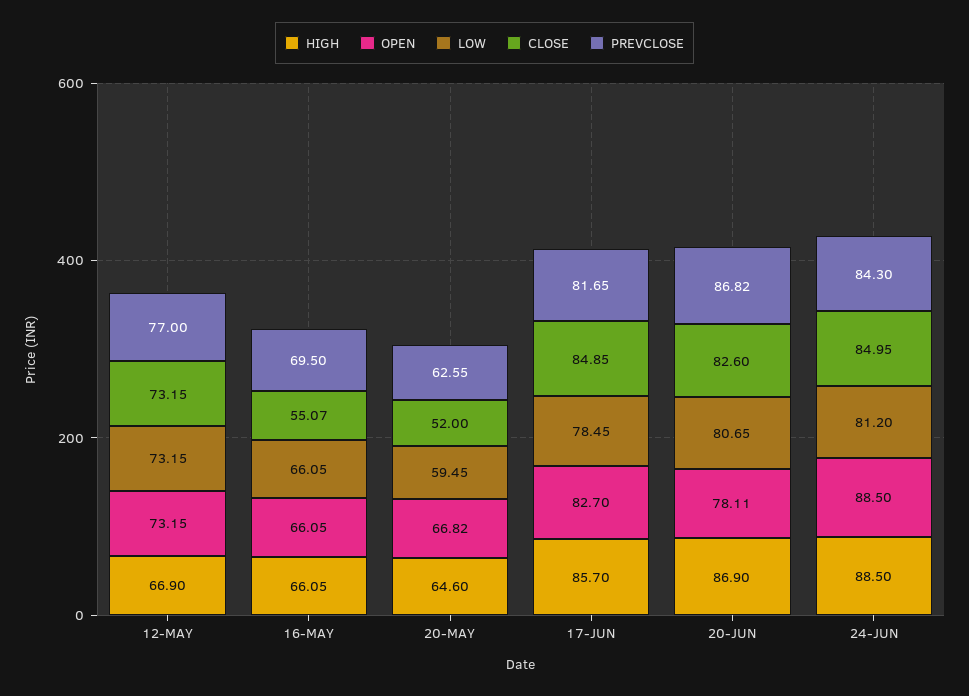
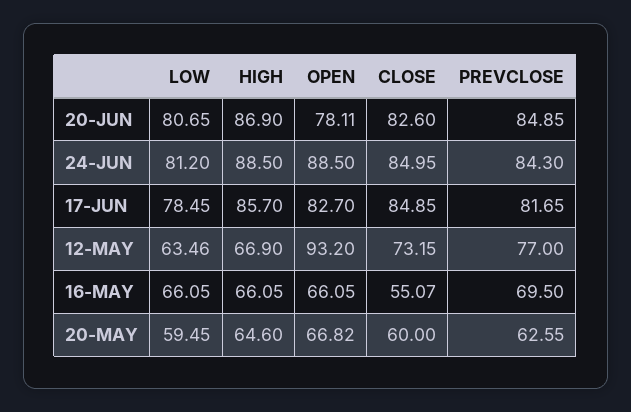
  {
    "HIGH": {
      "12-MAY": 66.9,
      "16-MAY": 66.05,
      "20-MAY": 64.6,
      "17-JUN": 85.7,
      "20-JUN": 86.9,
      "24-JUN": 88.5
    },
    "OPEN": {
-     "12-MAY": 73.15,
+     "12-MAY": 93.2,
      "16-MAY": 66.05,
      "20-MAY": 66.82,
      "17-JUN": 82.7,
      "20-JUN": 78.11,
      "24-JUN": 88.5
    },
    "LOW": {
-     "12-MAY": 73.15,
+     "12-MAY": 63.46,
      "16-MAY": 66.05,
      "20-MAY": 59.45,
      "17-JUN": 78.45,
      "20-JUN": 80.65,
      "24-JUN": 81.2
    },
    "CLOSE": {
      "12-MAY": 73.15,
      "16-MAY": 55.07,
-     "20-MAY": 52,
+     "20-MAY": 60,
      "17-JUN": 84.85,
      "20-JUN": 82.6,
      "24-JUN": 84.95
    },
    "PREVCLOSE": {
      "12-MAY": 77,
      "16-MAY": 69.5,
      "20-MAY": 62.55,
      "17-JUN": 81.65,
-     "20-JUN": 86.82,
+     "20-JUN": 84.85,
      "24-JUN": 84.3
    }
  }

